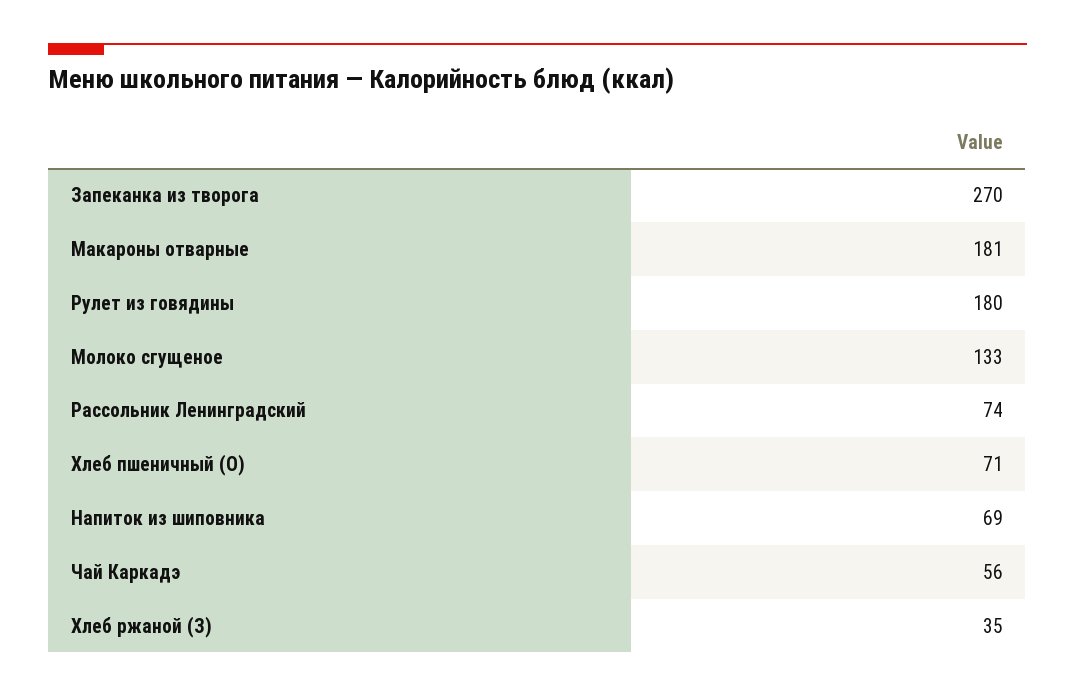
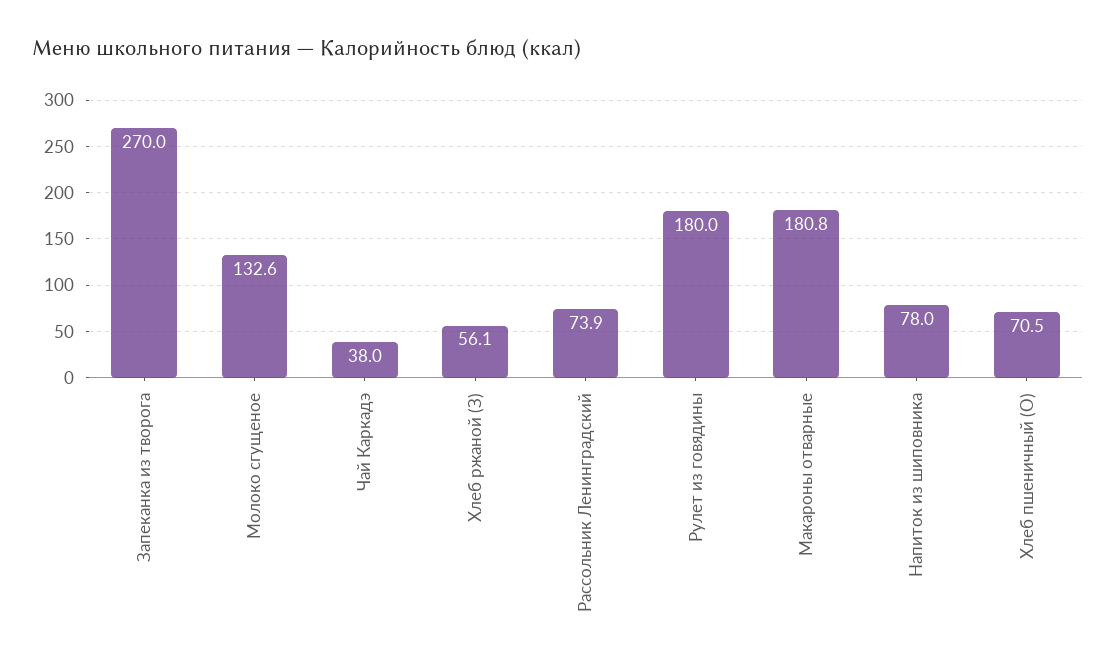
  {
    "Запеканка из творога": 270,
    "Макароны отварные": 180.8,
    "Рулет из говядины": 180,
    "Молоко сгущеное": 132.6,
    "Рассольник Ленинградский": 73.9,
    "Хлеб пшеничный (О)": 70.5,
-   "Напиток из шиповника": 69,
+   "Напиток из шиповника": 78,
-   "Чай Каркадэ": 56,
+   "Чай Каркадэ": 38,
-   "Хлеб ржаной (З)": 35
+   "Хлеб ржаной (З)": 56.1
  }

